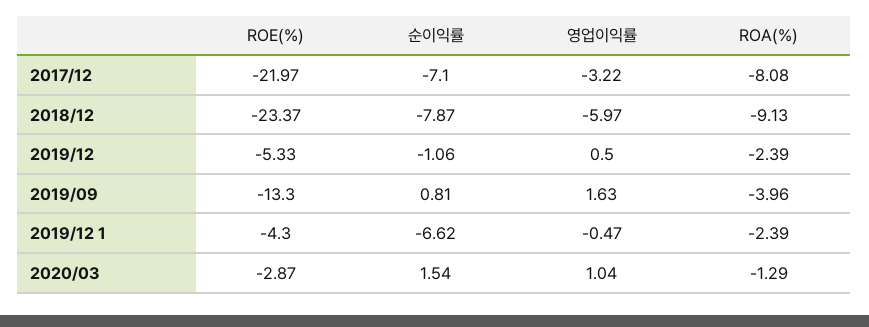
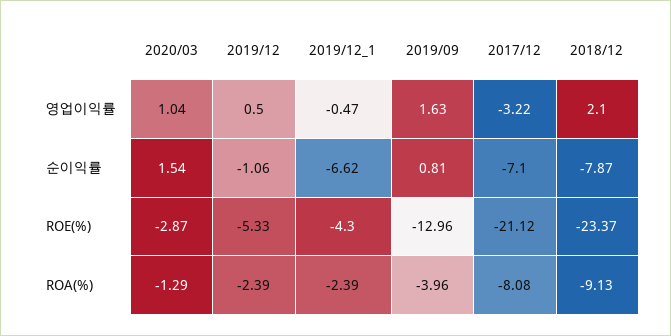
  {
    "ROE(%)": {
-     "2017/12": -21.97,
+     "2017/12": -21.12,
      "2018/12": -23.37,
      "2019/12": -5.33,
-     "2019/09": -13.3,
+     "2019/09": -12.96,
      "2019/12 1": -4.3,
      "2020/03": -2.87
    },
    "순이익률": {
      "2017/12": -7.1,
      "2018/12": -7.87,
      "2019/12": -1.06,
      "2019/09": 0.81,
      "2019/12 1": -6.62,
      "2020/03": 1.54
    },
    "영업이익률": {
      "2017/12": -3.22,
-     "2018/12": -5.97,
+     "2018/12": 2.1,
      "2019/12": 0.5,
      "2019/09": 1.63,
      "2019/12 1": -0.47,
      "2020/03": 1.04
    },
    "ROA(%)": {
      "2017/12": -8.08,
      "2018/12": -9.13,
      "2019/12": -2.39,
      "2019/09": -3.96,
      "2019/12 1": -2.39,
      "2020/03": -1.29
    }
  }

